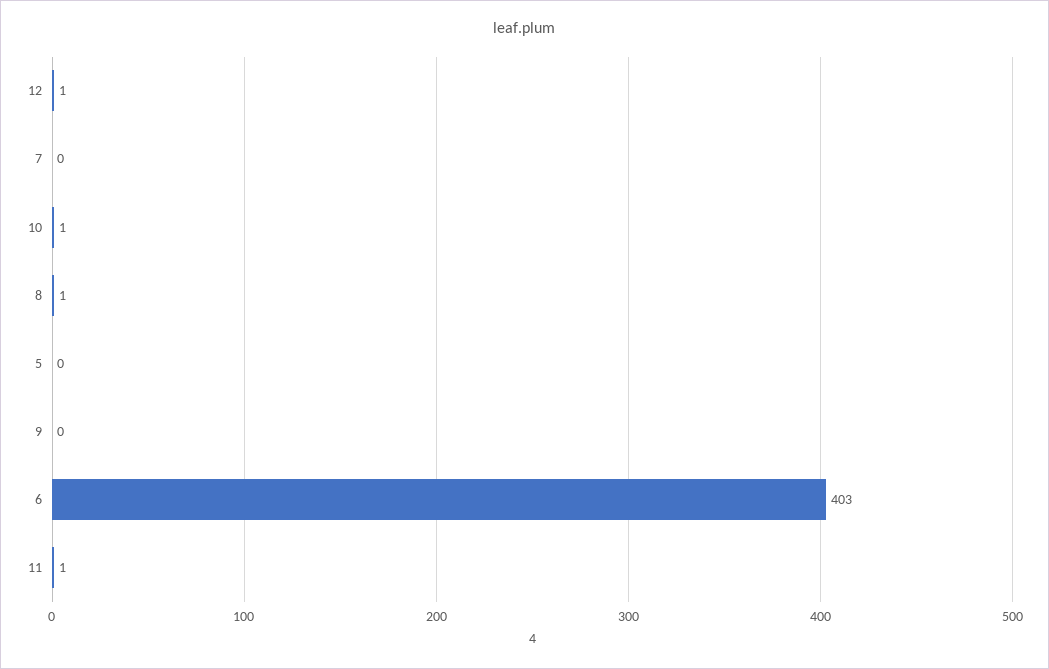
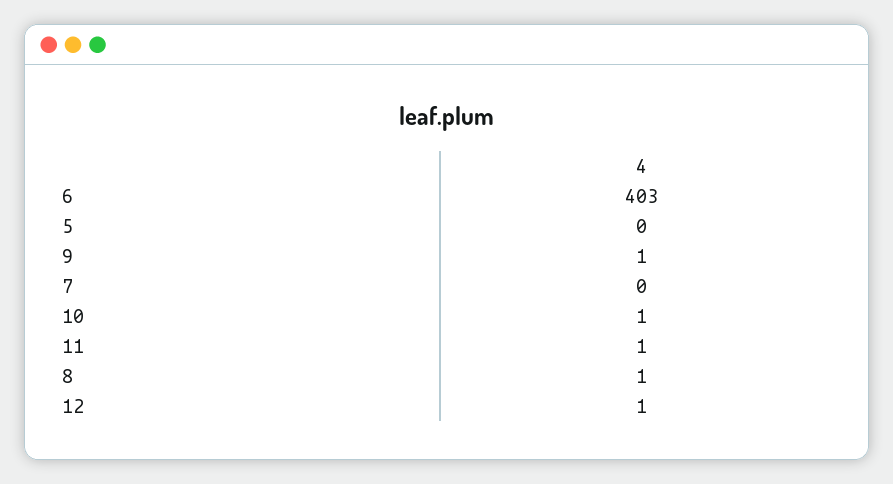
  {
    "12": 1,
    "7": 0,
    "10": 1,
    "8": 1,
    "5": 0,
-   "9": 0,
+   "9": 1,
    "6": 403,
    "11": 1
  }

